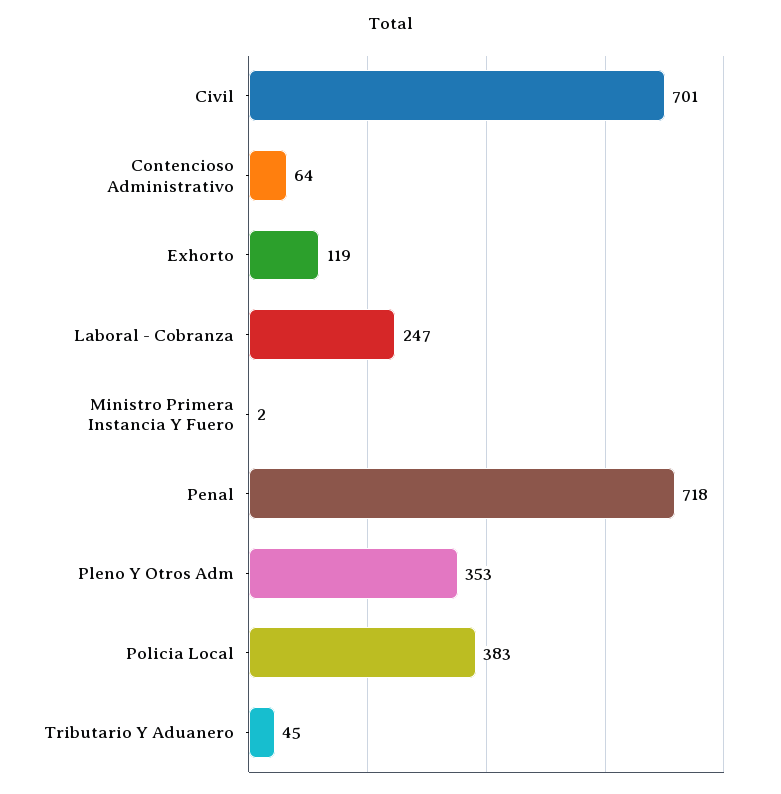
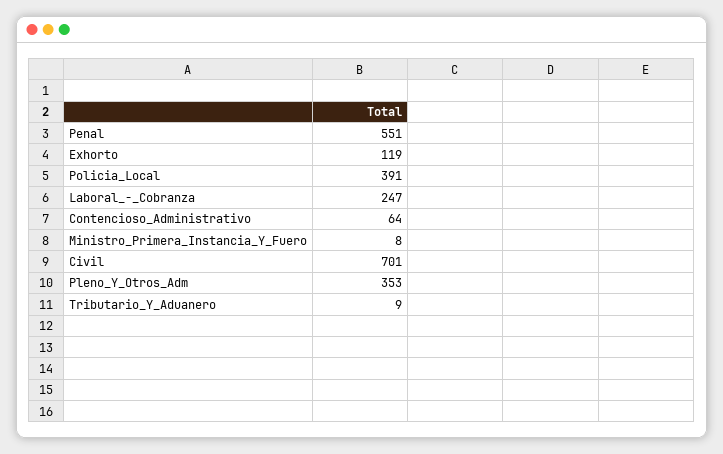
  {
    "Civil": 701,
    "Contencioso Administrativo": 64,
    "Exhorto": 119,
    "Laboral - Cobranza": 247,
-   "Ministro Primera Instancia Y Fuero": 2,
+   "Ministro Primera Instancia Y Fuero": 8,
-   "Penal": 718,
+   "Penal": 551,
    "Pleno Y Otros Adm": 353,
-   "Policia Local": 383,
+   "Policia Local": 391,
-   "Tributario Y Aduanero": 45
+   "Tributario Y Aduanero": 9
  }

